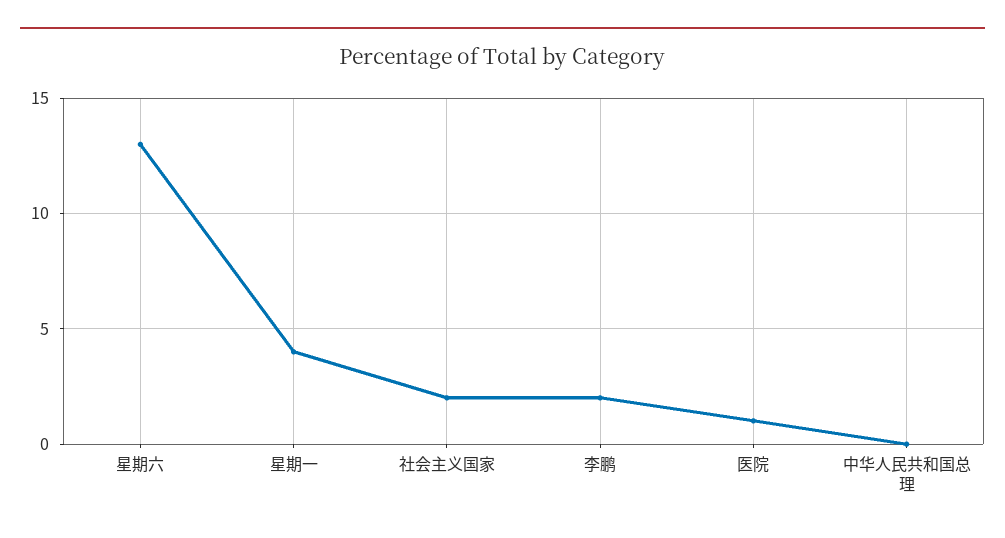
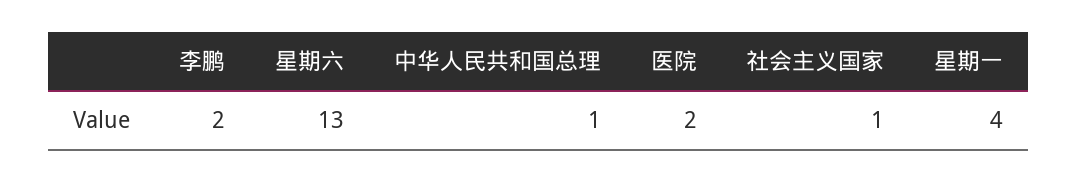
  {
    "星期六": 13,
    "星期一": 4,
-   "社会主义国家": 2,
+   "社会主义国家": 1,
    "李鹏": 2,
-   "医院": 1,
+   "医院": 2,
-   "中华人民共和国总理": 0
+   "中华人民共和国总理": 1
  }

